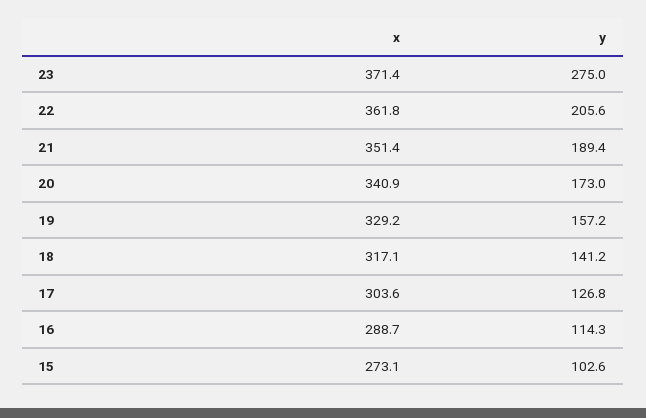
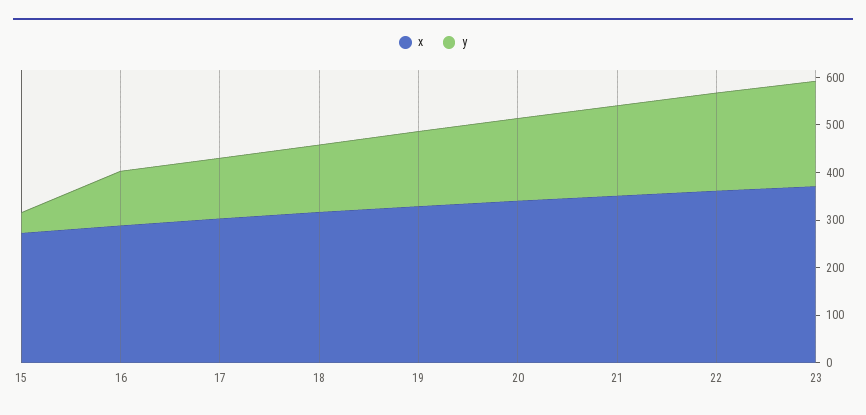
  {
    "x": {
      "23": 371.4,
      "22": 361.8,
      "21": 351.4,
      "20": 340.9,
      "19": 329.2,
      "18": 317.1,
      "17": 303.6,
      "16": 288.7,
      "15": 273.1
    },
    "y": {
-     "23": 275,
+     "23": 220,
      "22": 205.6,
      "21": 189.4,
      "20": 173,
      "19": 157.2,
      "18": 141.2,
      "17": 126.8,
      "16": 114.3,
-     "15": 102.6
+     "15": 40
    }
  }

